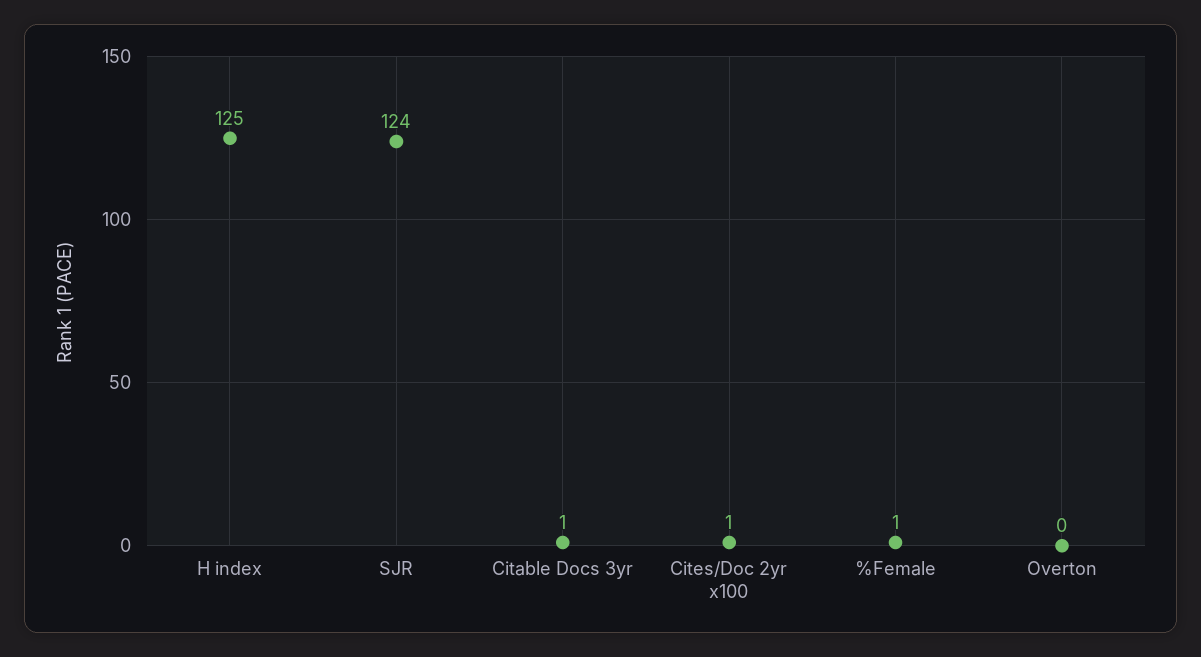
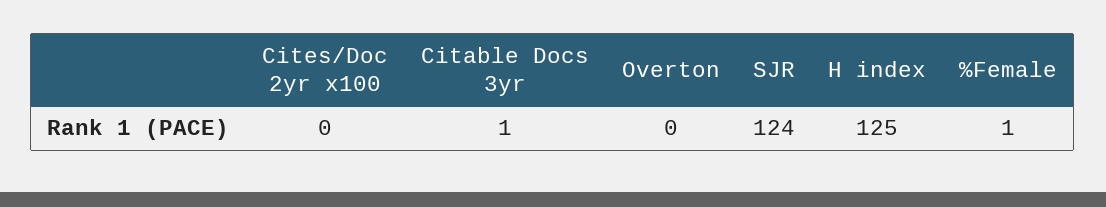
  {
    "H index": 125,
    "SJR": 124,
    "Citable Docs 3yr": 1,
-   "Cites/Doc 2yr x100": 1,
+   "Cites/Doc 2yr x100": 0,
    "%Female": 1,
    "Overton": 0
  }

